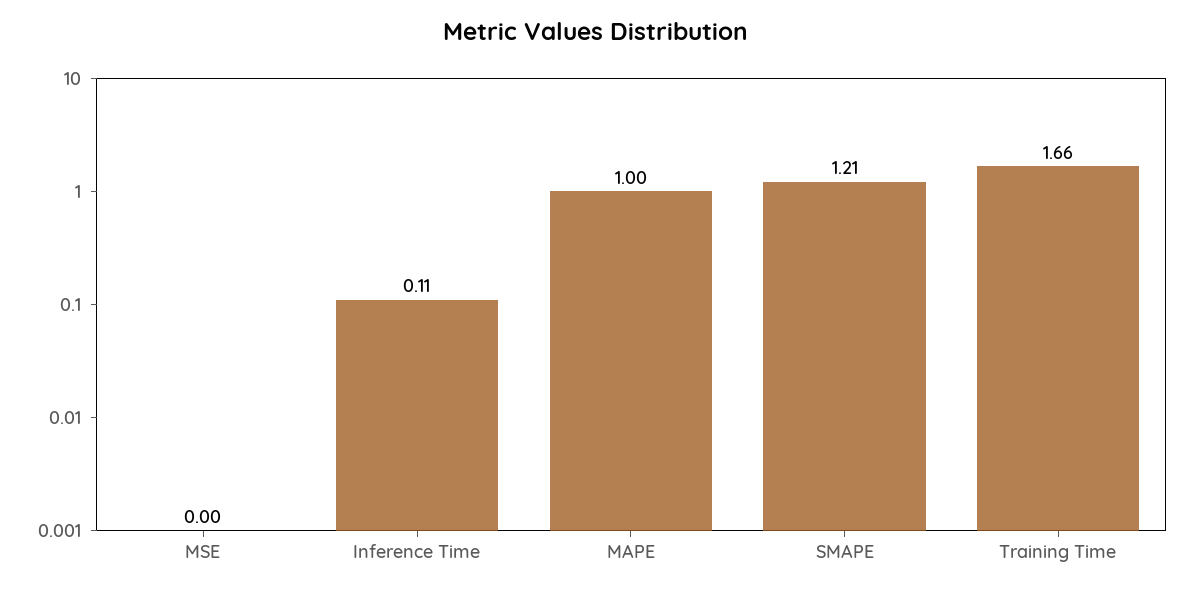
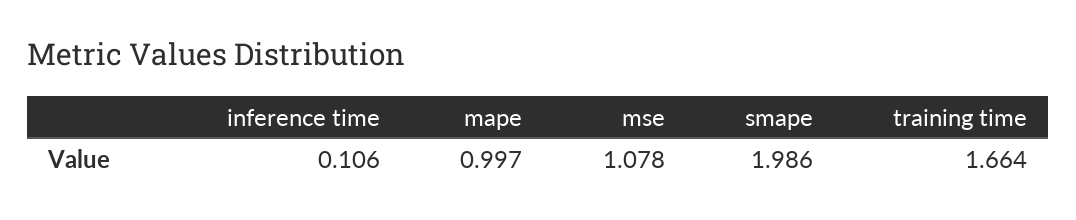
  {
-   "MSE": 0,
+   "MSE": 1.078,
    "Inference Time": 0.106,
    "MAPE": 0.997,
-   "SMAPE": 1.21,
+   "SMAPE": 1.986,
    "Training Time": 1.664
  }

